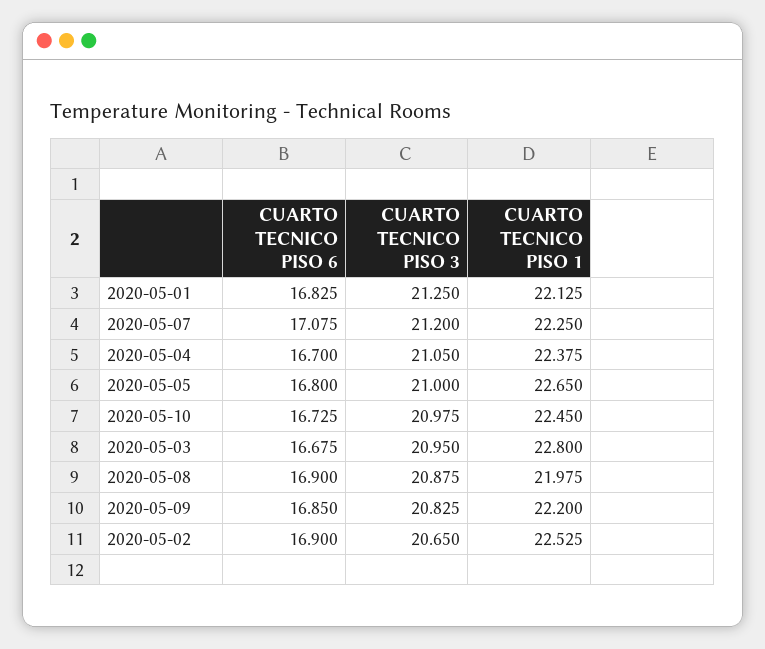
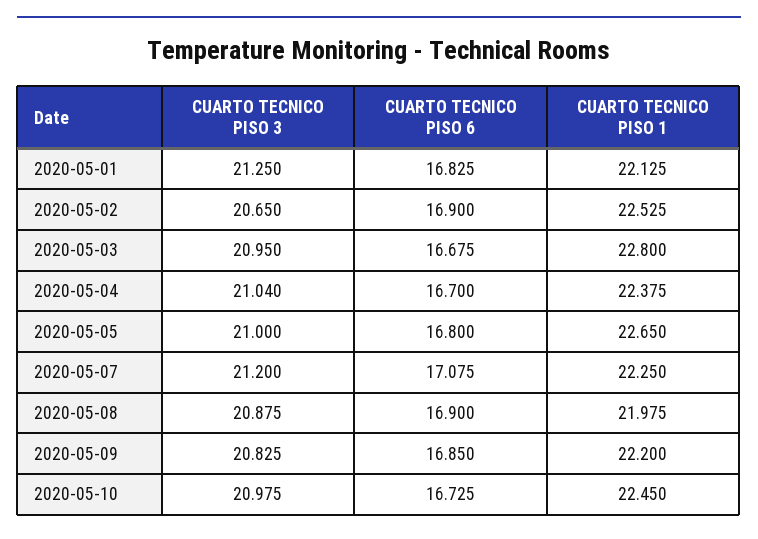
  {
    "CUARTO TECNICO PISO 6": {
      "2020-05-01": 16.825,
      "2020-05-07": 17.075,
      "2020-05-04": 16.7,
      "2020-05-05": 16.8,
      "2020-05-10": 16.725,
      "2020-05-03": 16.675,
      "2020-05-08": 16.9,
      "2020-05-09": 16.85,
      "2020-05-02": 16.9
    },
    "CUARTO TECNICO PISO 3": {
      "2020-05-01": 21.25,
      "2020-05-07": 21.2,
-     "2020-05-04": 21.05,
+     "2020-05-04": 21.04,
      "2020-05-05": 21,
      "2020-05-10": 20.975,
      "2020-05-03": 20.95,
      "2020-05-08": 20.875,
      "2020-05-09": 20.825,
      "2020-05-02": 20.65
    },
    "CUARTO TECNICO PISO 1": {
      "2020-05-01": 22.125,
      "2020-05-07": 22.25,
      "2020-05-04": 22.375,
      "2020-05-05": 22.65,
      "2020-05-10": 22.45,
      "2020-05-03": 22.8,
      "2020-05-08": 21.975,
      "2020-05-09": 22.2,
      "2020-05-02": 22.525
    }
  }

